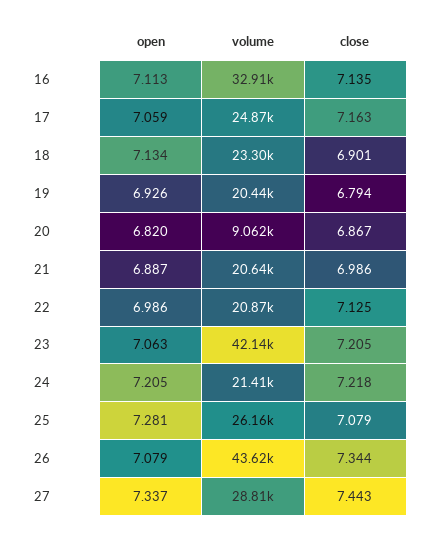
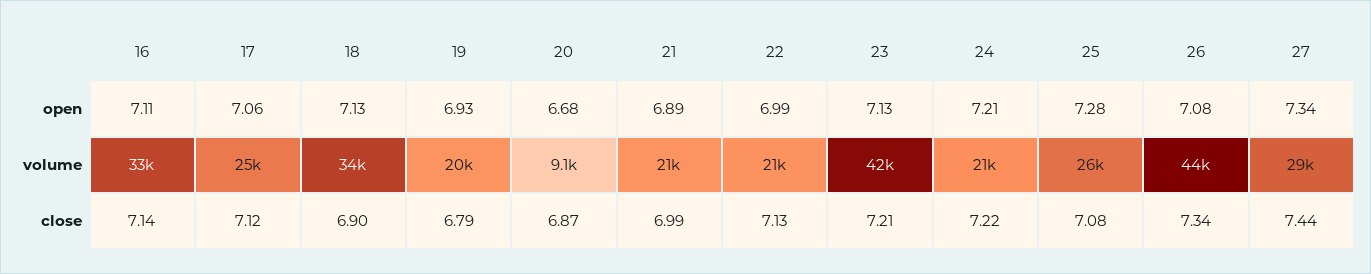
  {
    "open": {
      "16": 7.113,
      "17": 7.059,
      "18": 7.134,
      "19": 6.926,
-     "20": 6.82,
+     "20": 6.68,
      "21": 6.887,
      "22": 6.986,
-     "23": 7.063,
+     "23": 7.13,
      "24": 7.205,
      "25": 7.281,
      "26": 7.079,
      "27": 7.337
    },
    "volume": {
      "16": 32910,
      "17": 24870,
-     "18": 23300,
+     "18": 34000,
      "19": 20440,
      "20": 9062,
      "21": 20640,
      "22": 20870,
      "23": 42140,
      "24": 21410,
      "25": 26160,
      "26": 43620,
      "27": 28810
    },
    "close": {
      "16": 7.135,
-     "17": 7.163,
+     "17": 7.12,
      "18": 6.901,
      "19": 6.794,
      "20": 6.867,
      "21": 6.986,
      "22": 7.125,
      "23": 7.205,
      "24": 7.218,
      "25": 7.079,
      "26": 7.344,
      "27": 7.443
    }
  }

